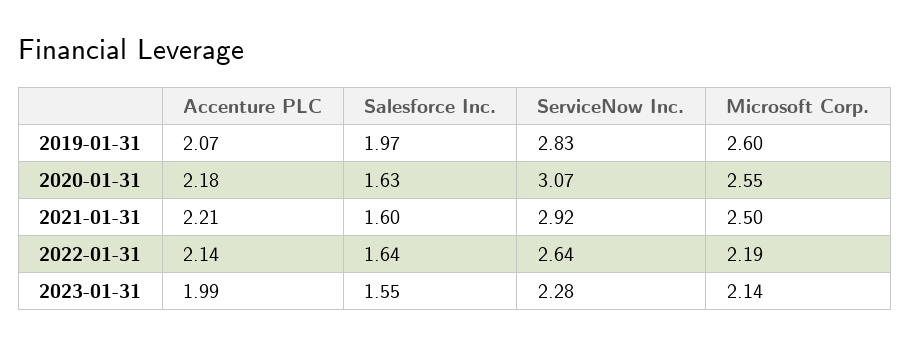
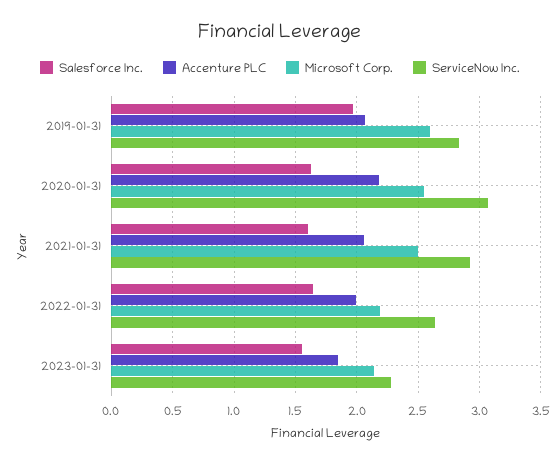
  {
    "Accenture PLC": {
      "2019-01-31": 2.07,
      "2020-01-31": 2.18,
-     "2021-01-31": 2.21,
+     "2021-01-31": 2.05,
-     "2022-01-31": 2.14,
+     "2022-01-31": 2,
-     "2023-01-31": 1.99
+     "2023-01-31": 1.85
    },
    "Salesforce Inc.": {
      "2019-01-31": 1.97,
      "2020-01-31": 1.63,
      "2021-01-31": 1.6,
      "2022-01-31": 1.64,
      "2023-01-31": 1.55
    },
    "ServiceNow Inc.": {
      "2019-01-31": 2.83,
      "2020-01-31": 3.07,
      "2021-01-31": 2.92,
      "2022-01-31": 2.64,
      "2023-01-31": 2.28
    },
    "Microsoft Corp.": {
      "2019-01-31": 2.6,
      "2020-01-31": 2.55,
      "2021-01-31": 2.5,
      "2022-01-31": 2.19,
      "2023-01-31": 2.14
    }
  }

